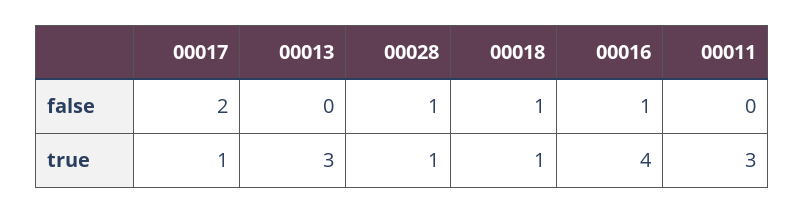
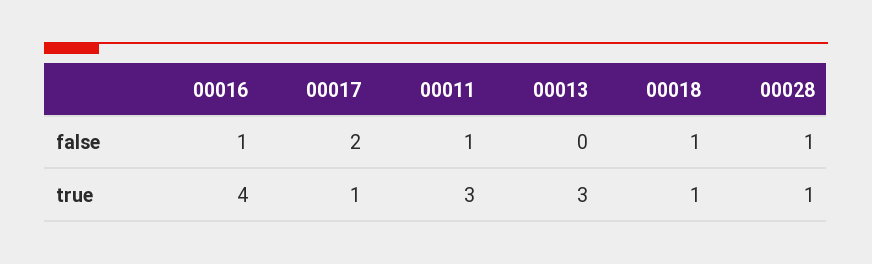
  {
    "00017": {
      "false": 2,
      "true": 1
    },
    "00013": {
      "false": 0,
      "true": 3
    },
    "00028": {
      "false": 1,
      "true": 1
    },
    "00018": {
      "false": 1,
      "true": 1
    },
    "00016": {
      "false": 1,
      "true": 4
    },
    "00011": {
-     "false": 0,
+     "false": 1,
      "true": 3
    }
  }

